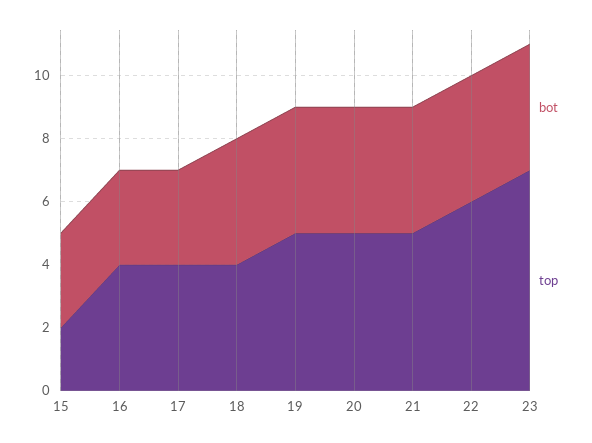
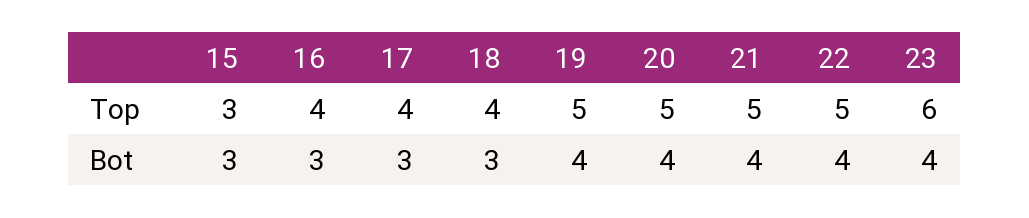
  {
    "bot": {
      "15": 3,
      "16": 3,
      "17": 3,
-     "18": 4,
+     "18": 3,
      "19": 4,
      "20": 4,
      "21": 4,
      "22": 4,
      "23": 4
    },
    "top": {
-     "15": 2,
+     "15": 3,
      "16": 4,
      "17": 4,
      "18": 4,
      "19": 5,
      "20": 5,
      "21": 5,
-     "22": 6,
+     "22": 5,
-     "23": 7
+     "23": 6
    }
  }

